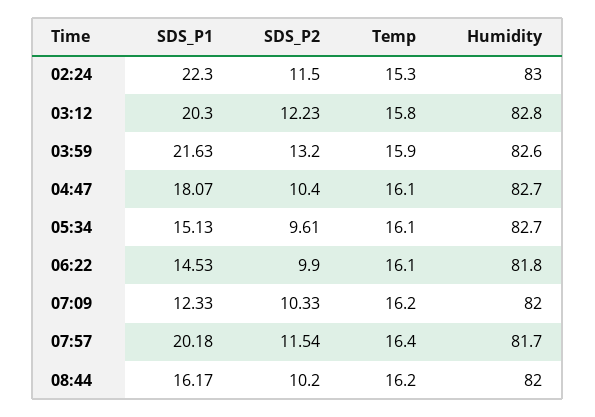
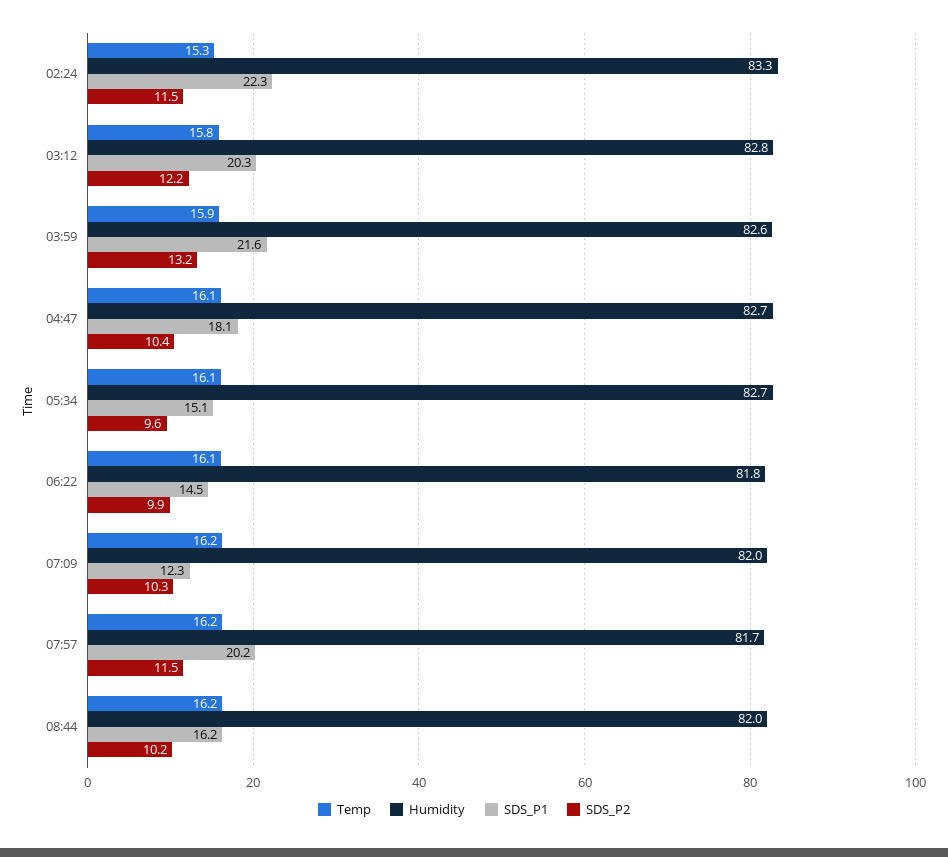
  {
    "SDS_P1": {
      "02:24": 22.3,
      "03:12": 20.3,
      "03:59": 21.63,
      "04:47": 18.07,
      "05:34": 15.13,
      "06:22": 14.53,
      "07:09": 12.33,
      "07:57": 20.18,
      "08:44": 16.17
    },
    "SDS_P2": {
      "02:24": 11.5,
      "03:12": 12.23,
      "03:59": 13.2,
      "04:47": 10.4,
      "05:34": 9.61,
      "06:22": 9.9,
      "07:09": 10.33,
      "07:57": 11.54,
      "08:44": 10.2
    },
    "Temp": {
      "02:24": 15.3,
      "03:12": 15.8,
      "03:59": 15.9,
      "04:47": 16.1,
      "05:34": 16.1,
      "06:22": 16.1,
      "07:09": 16.2,
-     "07:57": 16.4,
+     "07:57": 16.2,
      "08:44": 16.2
    },
    "Humidity": {
-     "02:24": 83,
+     "02:24": 83.3,
      "03:12": 82.8,
      "03:59": 82.6,
      "04:47": 82.7,
      "05:34": 82.7,
      "06:22": 81.8,
      "07:09": 82,
      "07:57": 81.7,
      "08:44": 82
    }
  }

